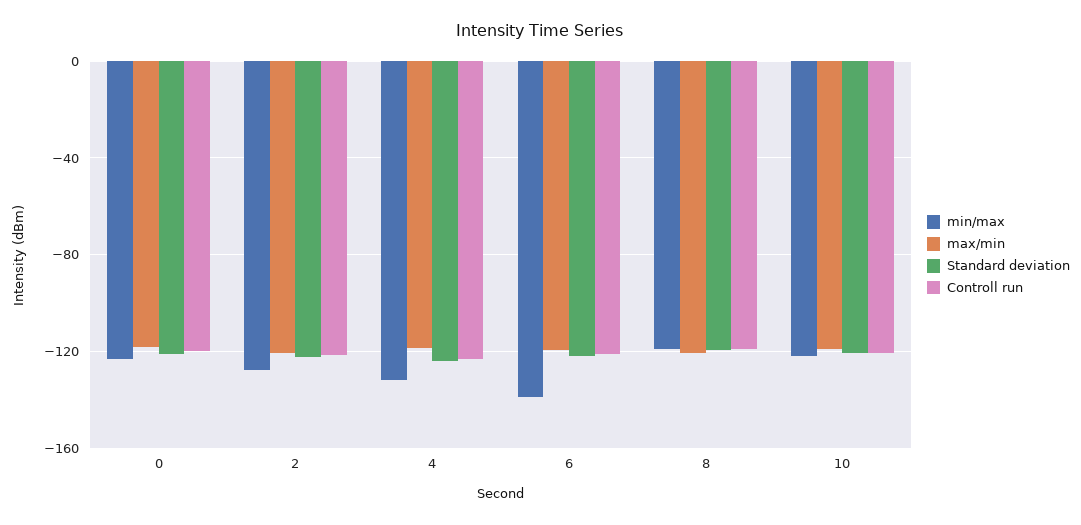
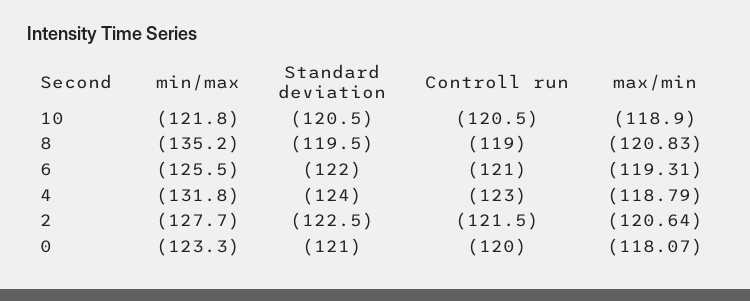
  {
    "min/max": {
      "0": -123.3,
      "2": -127.7,
      "4": -131.8,
-     "6": -140,
+     "6": -125.5,
-     "8": -120,
+     "8": -135.2,
      "10": -121.8
    },
    "max/min": {
      "0": -118.07,
      "2": -120.64,
      "4": -118.79,
      "6": -119.31,
      "8": -120.83,
      "10": -118.9
    },
    "Standard deviation": {
      "0": -121,
      "2": -122.5,
      "4": -124,
      "6": -122,
      "8": -119.5,
      "10": -120.5
    },
    "Controll run": {
      "0": -120,
      "2": -121.5,
      "4": -123,
      "6": -121,
      "8": -119,
      "10": -120.5
    }
  }

